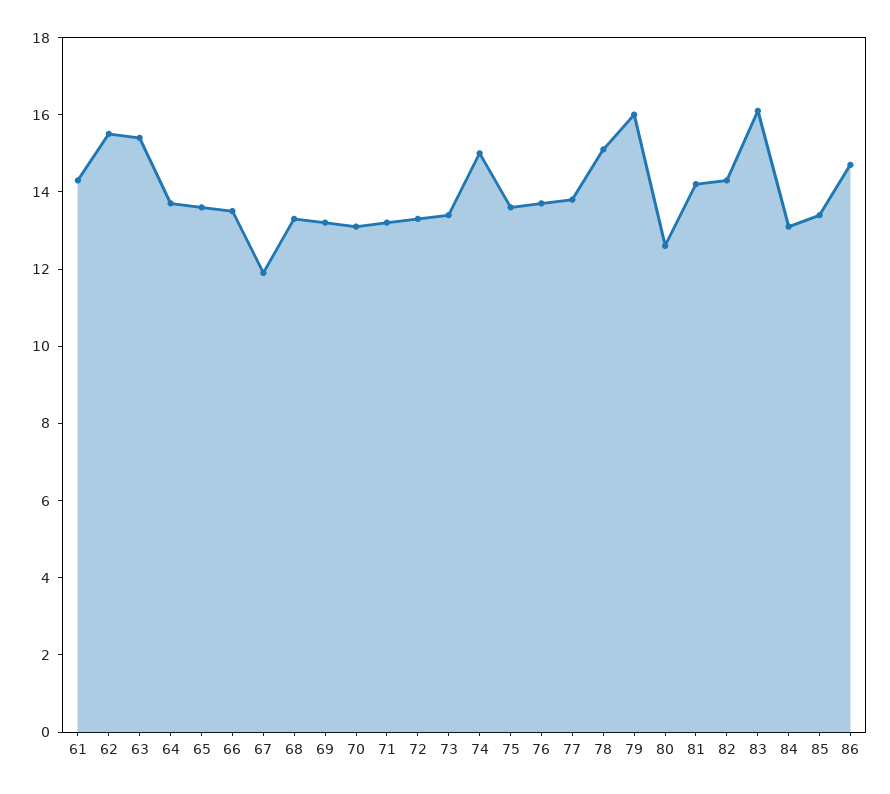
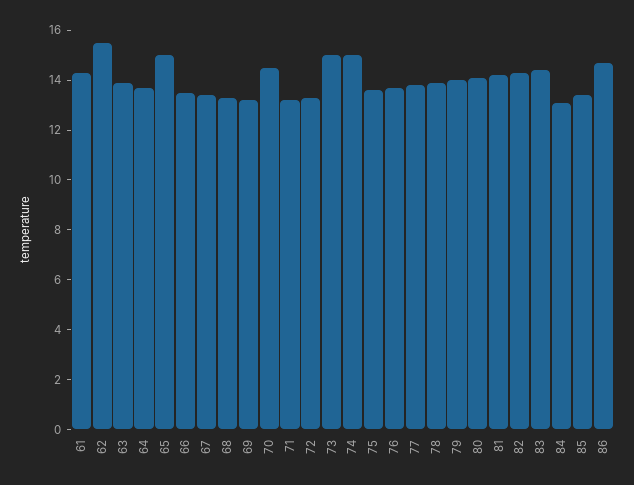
  {
    "61": 14.5,
    "62": 15.5,
-   "63": 15.5,
+   "63": 14,
    "64": 13.5,
-   "65": 13.5,
+   "65": 15,
    "66": 13.5,
-   "67": 12,
+   "67": 13.5,
    "68": 13.5,
    "69": 13,
-   "70": 13,
+   "70": 14.5,
    "71": 13,
    "72": 13.5,
-   "73": 13.5,
+   "73": 15,
    "74": 15,
    "75": 13.5,
    "76": 13.5,
    "77": 14,
-   "78": 15,
+   "78": 14,
-   "79": 16,
+   "79": 14,
-   "80": 12.5,
+   "80": 14,
    "81": 14,
    "82": 14.5,
-   "83": 16,
+   "83": 14.5,
    "84": 13,
    "85": 13.5,
    "86": 14.5
  }

